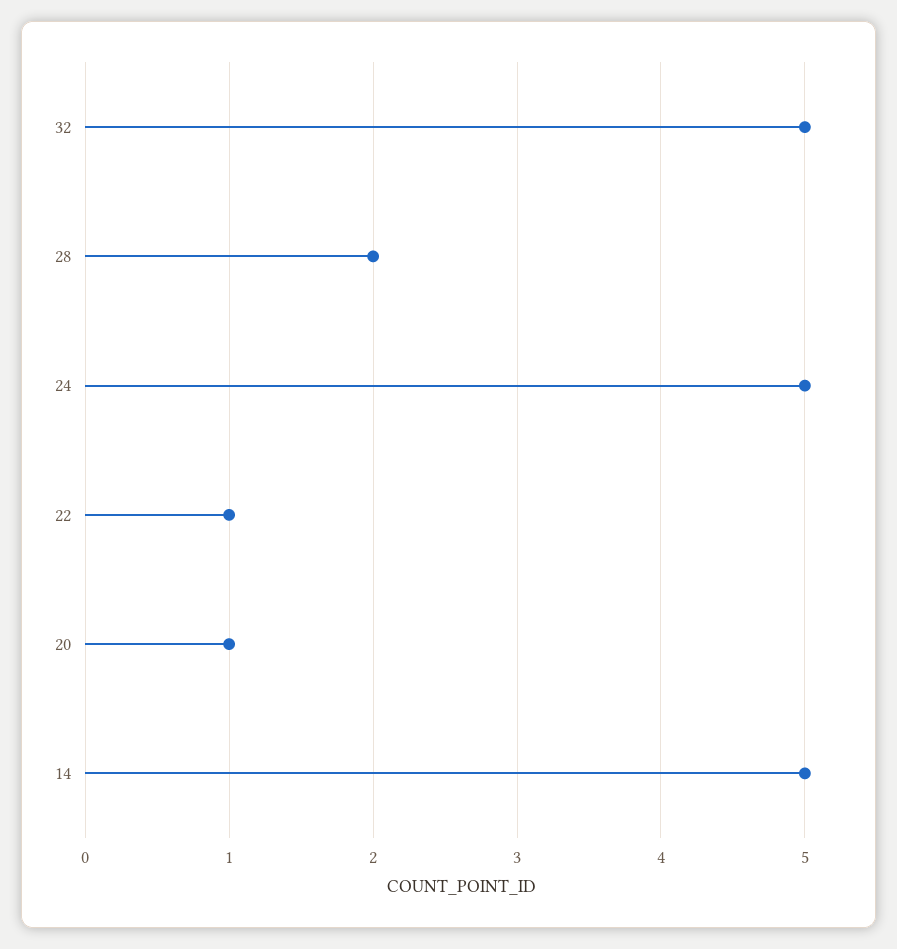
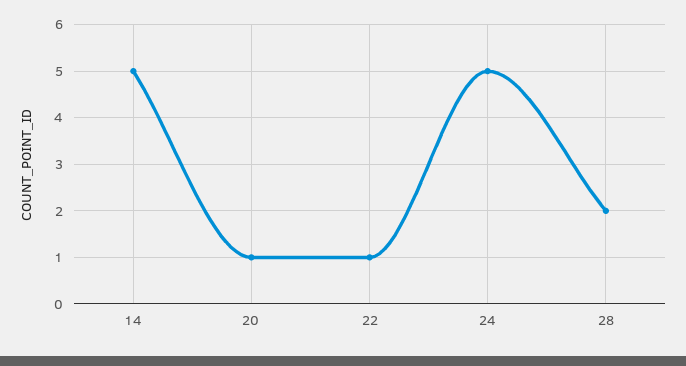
  {
-   "32": 5,
    "28": 2,
    "24": 5,
    "22": 1,
    "20": 1,
    "14": 5
  }

